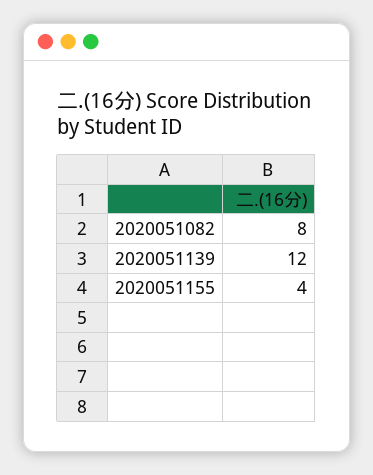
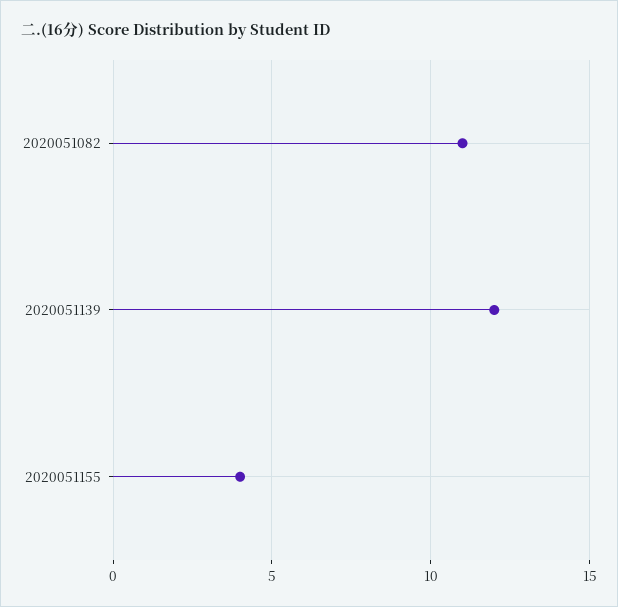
  {
-   "2020051082": 8,
+   "2020051082": 11,
    "2020051139": 12,
    "2020051155": 4
  }

